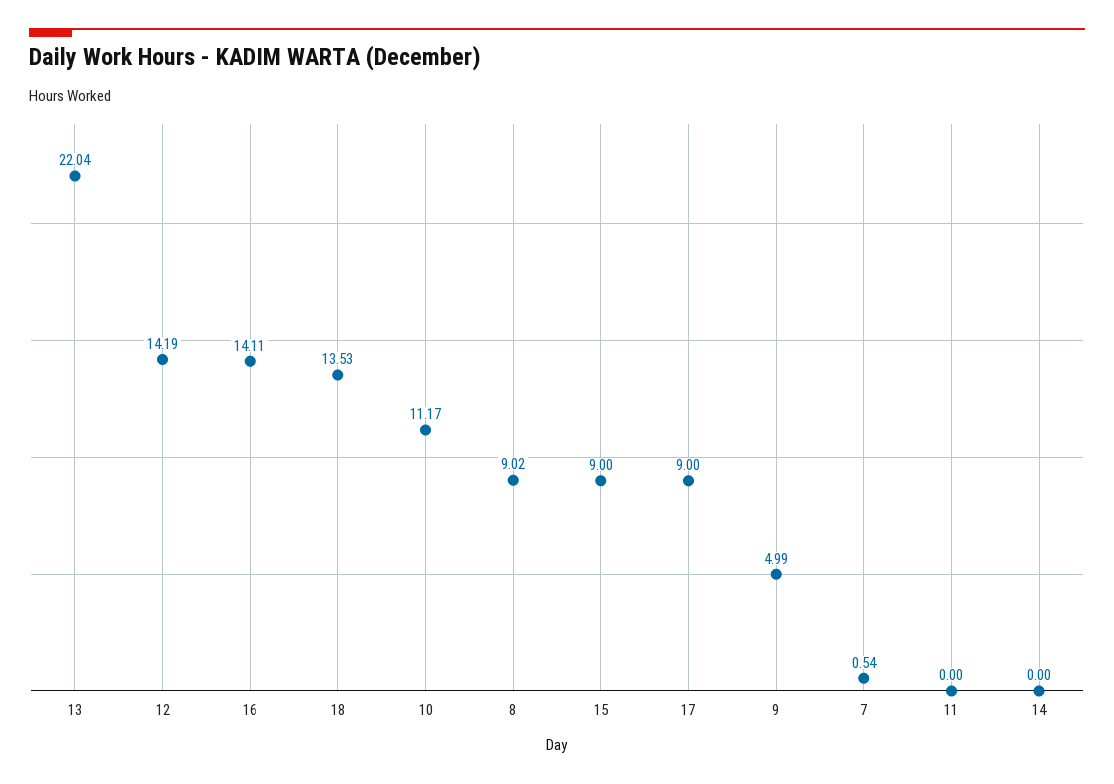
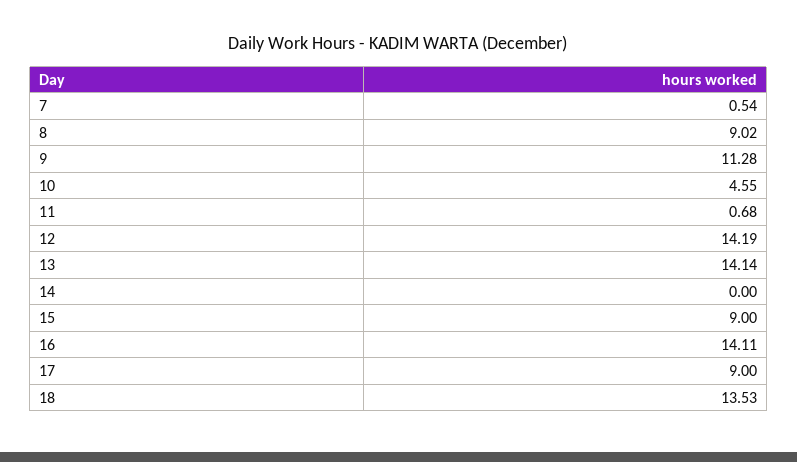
  {
-   "13": 22.04,
+   "13": 14.14,
    "12": 14.19,
    "16": 14.11,
    "18": 13.53,
-   "10": 11.17,
+   "10": 4.55,
    "8": 9.02,
    "15": 9,
    "17": 9,
-   "9": 4.99,
+   "9": 11.28,
    "7": 0.54,
-   "11": 0,
+   "11": 0.68,
    "14": 0
  }

